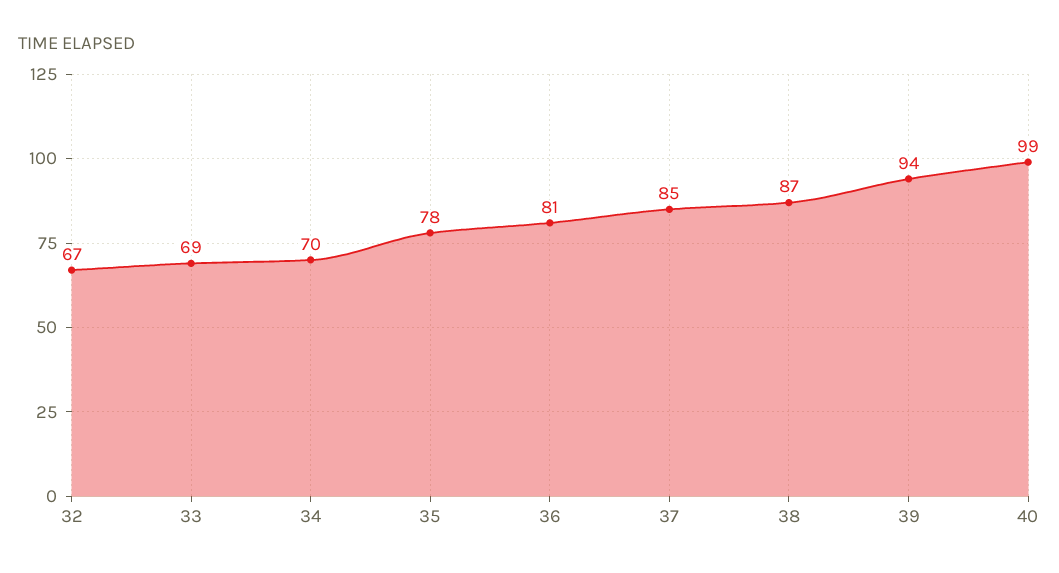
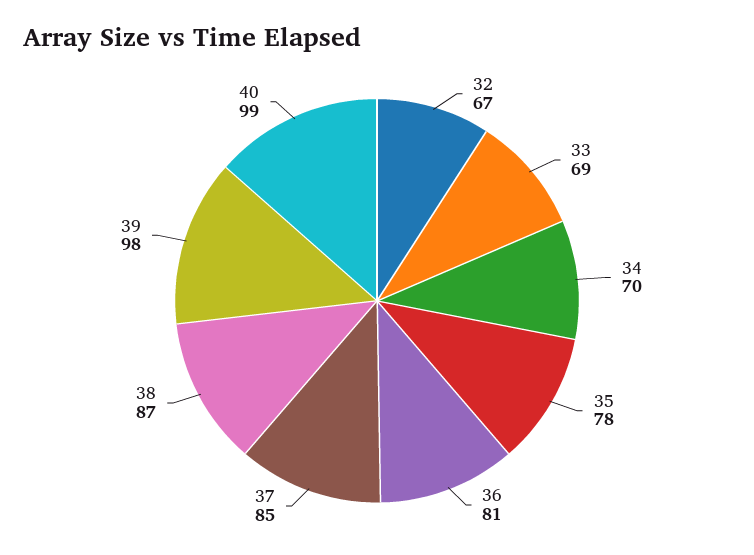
  {
    "32": 67,
    "33": 69,
    "34": 70,
    "35": 78,
    "36": 81,
    "37": 85,
    "38": 87,
-   "39": 94,
+   "39": 98,
    "40": 99
  }

